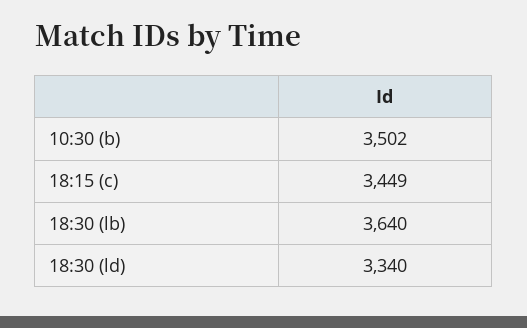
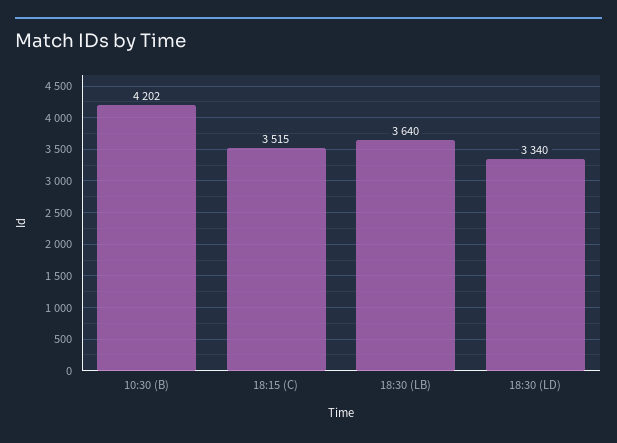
  {
-   "10:30 (b)": 3502,
+   "10:30 (b)": 4202,
-   "18:15 (c)": 3449,
+   "18:15 (c)": 3515,
    "18:30 (lb)": 3640,
    "18:30 (ld)": 3340
  }

